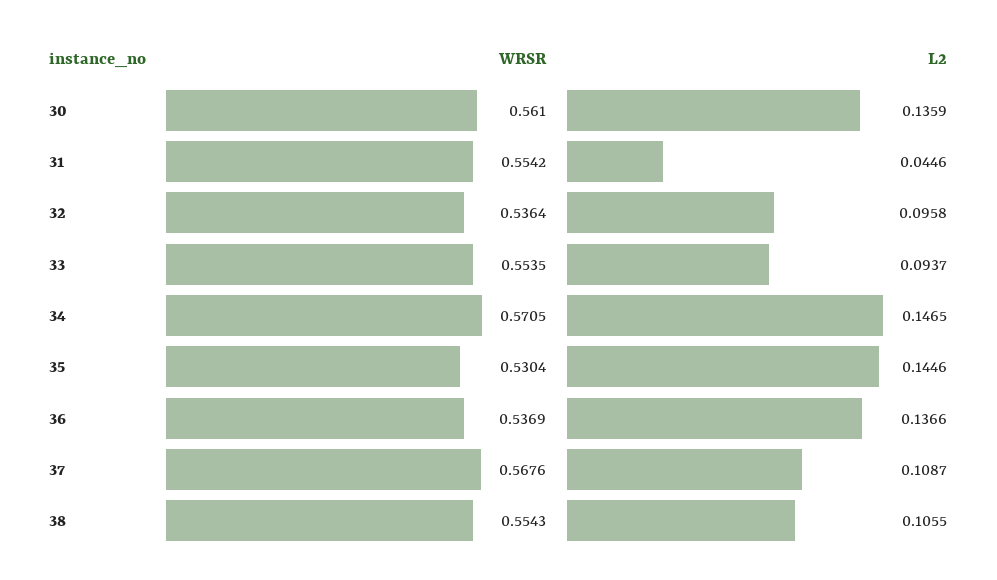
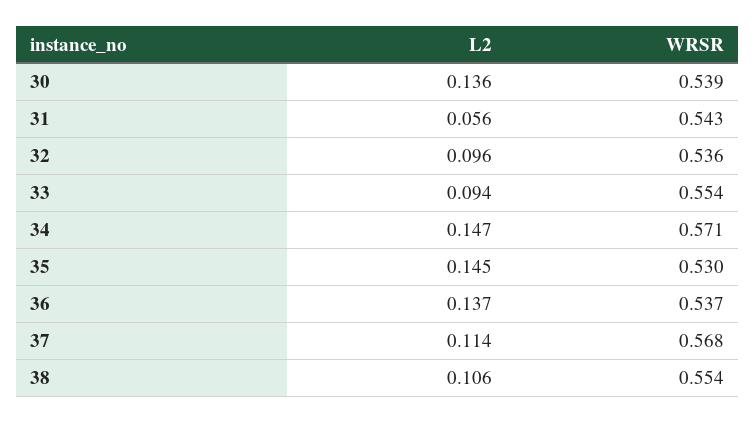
  {
    "WRSR": {
-     "30": 0.561,
+     "30": 0.539,
-     "31": 0.5542,
+     "31": 0.543,
      "32": 0.5364,
      "33": 0.5535,
      "34": 0.5705,
      "35": 0.5304,
      "36": 0.5369,
      "37": 0.5676,
      "38": 0.5543
    },
    "L2": {
      "30": 0.1359,
-     "31": 0.0446,
+     "31": 0.056,
      "32": 0.0958,
      "33": 0.0937,
      "34": 0.1465,
      "35": 0.1446,
      "36": 0.1366,
-     "37": 0.1087,
+     "37": 0.114,
      "38": 0.1055
    }
  }

